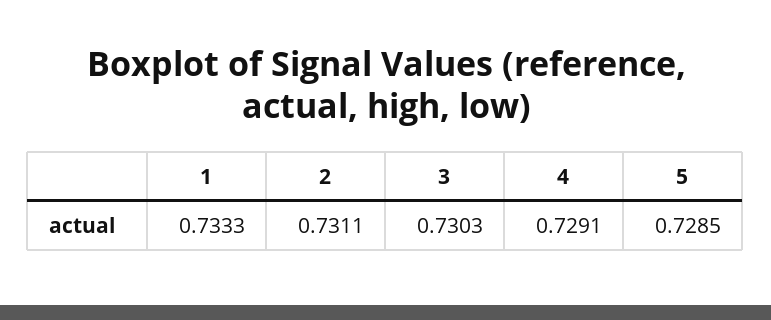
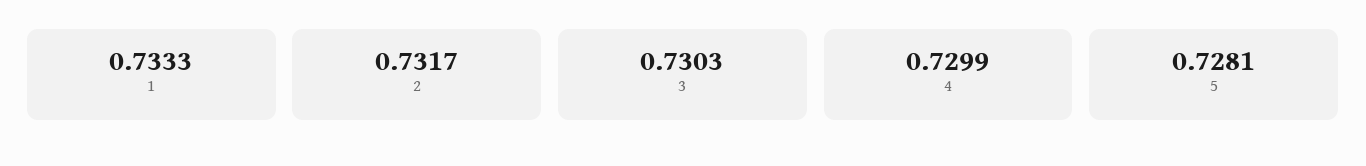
  {
    "1": 0.7333,
-   "2": 0.7311,
+   "2": 0.7317,
    "3": 0.7303,
-   "4": 0.7291,
+   "4": 0.7299,
-   "5": 0.7285
+   "5": 0.7281
  }

